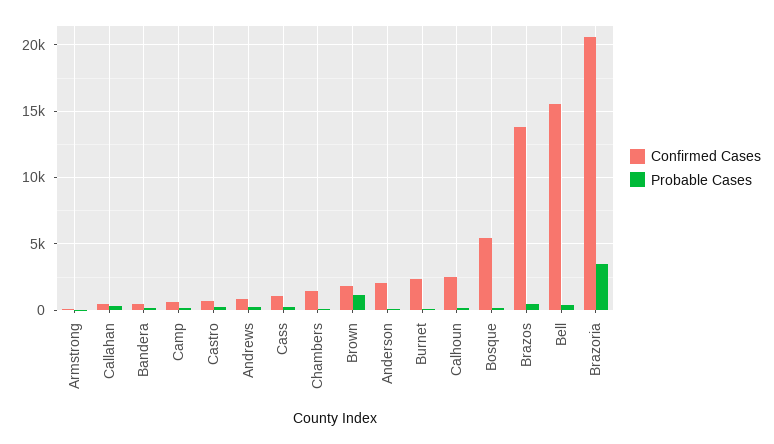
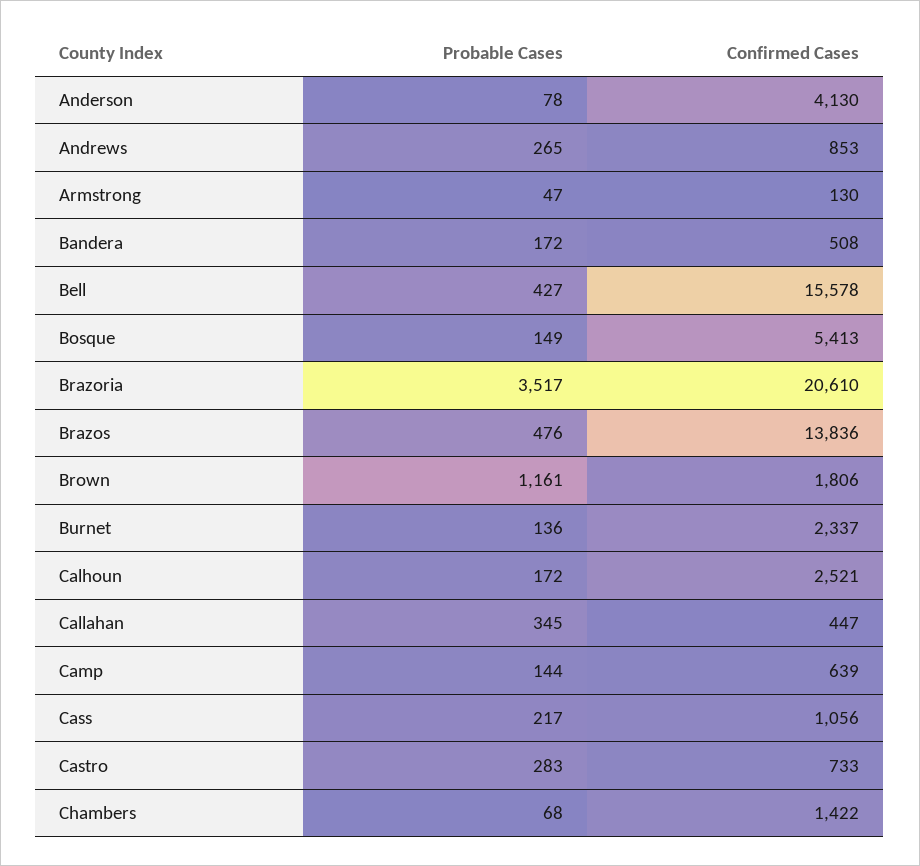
  {
    "Confirmed Cases": {
      "Armstrong": 130,
      "Callahan": 447,
      "Bandera": 508,
      "Camp": 639,
      "Castro": 733,
      "Andrews": 853,
      "Cass": 1056,
      "Chambers": 1422,
      "Brown": 1806,
-     "Anderson": 2000,
+     "Anderson": 4130,
      "Burnet": 2337,
      "Calhoun": 2521,
      "Bosque": 5413,
      "Brazos": 13836,
      "Bell": 15578,
      "Brazoria": 20610
    },
    "Probable Cases": {
      "Armstrong": 47,
      "Callahan": 345,
      "Bandera": 172,
      "Camp": 144,
      "Castro": 283,
      "Andrews": 265,
      "Cass": 217,
      "Chambers": 68,
      "Brown": 1161,
      "Anderson": 78,
      "Burnet": 136,
      "Calhoun": 172,
      "Bosque": 149,
      "Brazos": 476,
      "Bell": 427,
      "Brazoria": 3517
    }
  }

